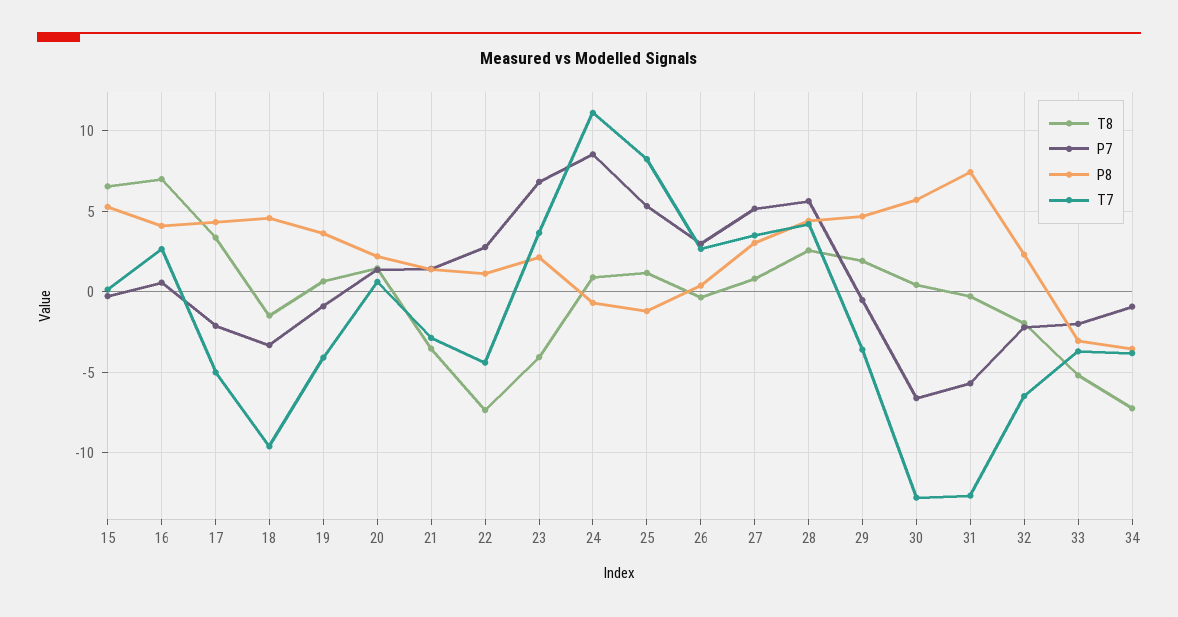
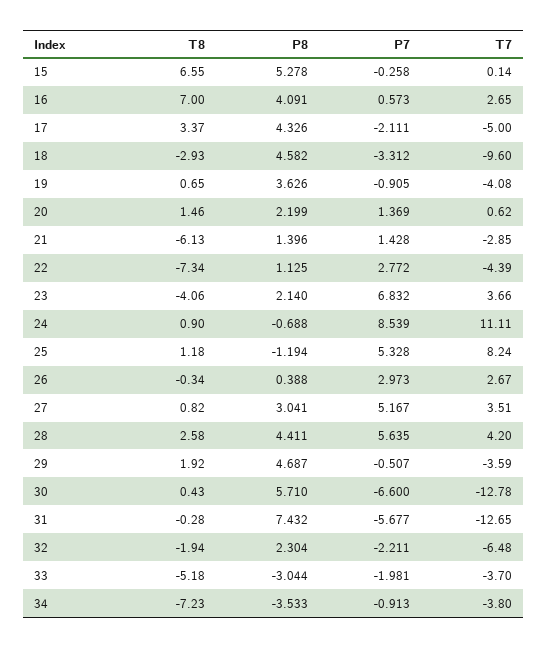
  {
    "T8": {
      "15": 6.55,
      "16": 7,
      "17": 3.37,
-     "18": -1.5,
+     "18": -2.93,
      "19": 0.65,
      "20": 1.46,
-     "21": -3.5,
+     "21": -6.13,
      "22": -7.34,
      "23": -4.06,
      "24": 0.9,
      "25": 1.18,
      "26": -0.34,
      "27": 0.82,
      "28": 2.58,
      "29": 1.92,
      "30": 0.43,
      "31": -0.28,
      "32": -1.94,
      "33": -5.18,
      "34": -7.23
    },
    "P7": {
      "15": -0.258,
      "16": 0.573,
      "17": -2.111,
      "18": -3.312,
      "19": -0.905,
      "20": 1.369,
      "21": 1.428,
      "22": 2.772,
      "23": 6.832,
      "24": 8.539,
      "25": 5.328,
      "26": 2.973,
      "27": 5.167,
      "28": 5.635,
      "29": -0.507,
      "30": -6.6,
      "31": -5.677,
      "32": -2.211,
      "33": -1.981,
      "34": -0.913
    },
    "P8": {
      "15": 5.278,
      "16": 4.091,
      "17": 4.326,
      "18": 4.582,
      "19": 3.626,
      "20": 2.199,
      "21": 1.396,
      "22": 1.125,
      "23": 2.14,
      "24": -0.688,
      "25": -1.194,
      "26": 0.388,
      "27": 3.041,
      "28": 4.411,
      "29": 4.687,
      "30": 5.71,
      "31": 7.432,
      "32": 2.304,
      "33": -3.044,
      "34": -3.533
    },
    "T7": {
      "15": 0.14,
      "16": 2.65,
      "17": -5,
      "18": -9.6,
      "19": -4.08,
      "20": 0.62,
      "21": -2.85,
      "22": -4.39,
      "23": 3.66,
      "24": 11.11,
      "25": 8.24,
      "26": 2.67,
      "27": 3.51,
      "28": 4.2,
      "29": -3.59,
      "30": -12.78,
      "31": -12.65,
      "32": -6.48,
      "33": -3.7,
      "34": -3.8
    }
  }

